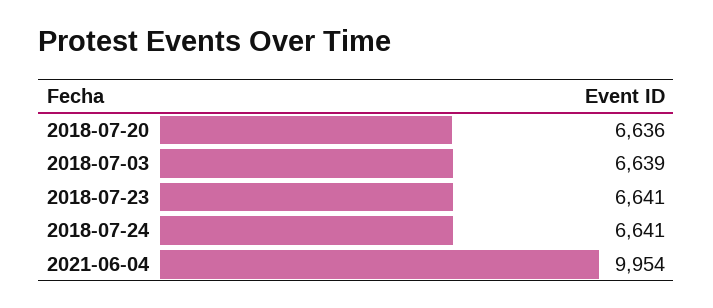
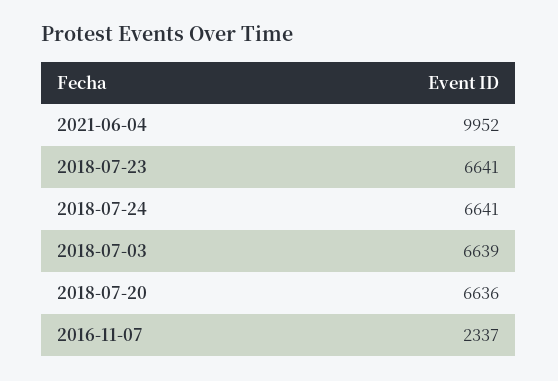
  {
    "2018-07-20": 6636,
    "2018-07-03": 6639,
    "2018-07-23": 6641,
    "2018-07-24": 6641,
-   "2021-06-04": 9954
+   "2021-06-04": 9952,
+   "2016-11-07": 2337
  }

